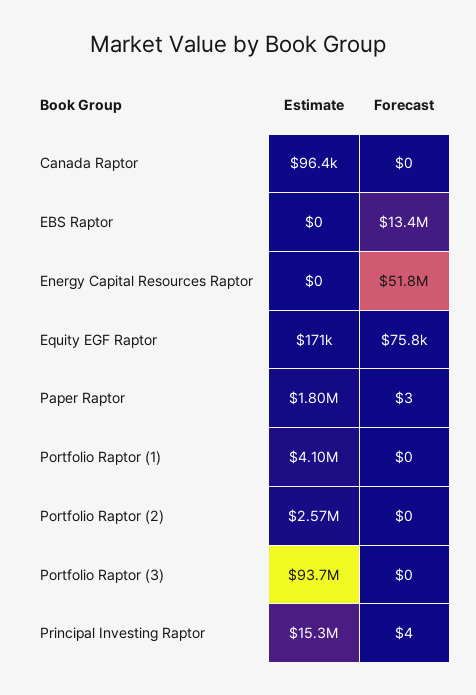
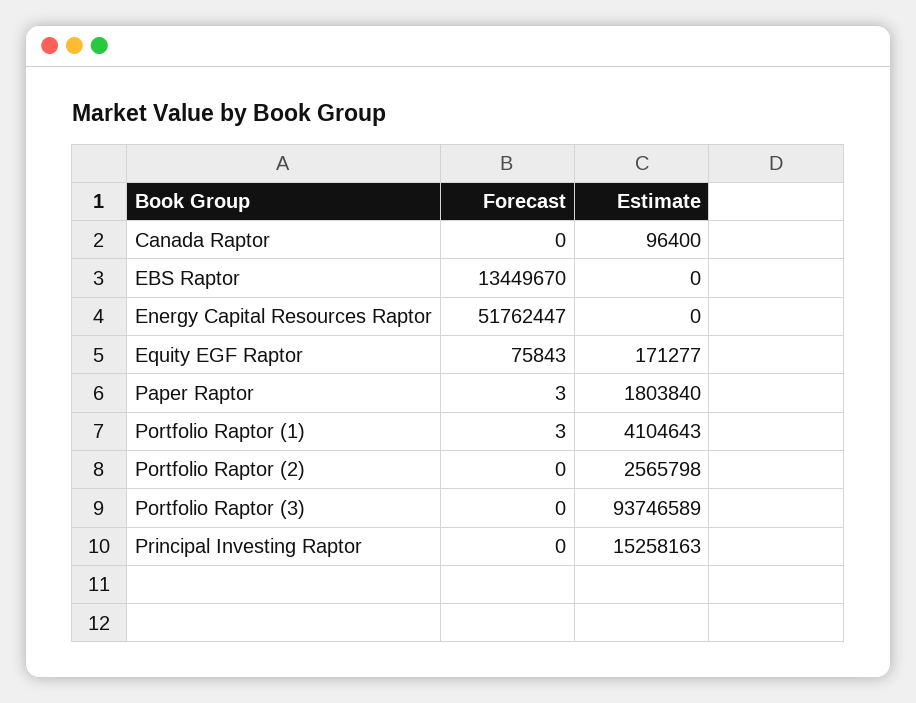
  {
    "Estimate": {
      "Canada Raptor": 96400,
      "EBS Raptor": 0,
      "Energy Capital Resources Raptor": 0,
      "Equity EGF Raptor": 171277,
      "Paper Raptor": 1803840,
      "Portfolio Raptor (1)": 4104643,
      "Portfolio Raptor (2)": 2565798,
      "Portfolio Raptor (3)": 93746589,
      "Principal Investing Raptor": 15258163
    },
    "Forecast": {
      "Canada Raptor": 0,
      "EBS Raptor": 13449670,
      "Energy Capital Resources Raptor": 51762447,
      "Equity EGF Raptor": 75843,
      "Paper Raptor": 3,
-     "Portfolio Raptor (1)": 0,
+     "Portfolio Raptor (1)": 3,
      "Portfolio Raptor (2)": 0,
      "Portfolio Raptor (3)": 0,
-     "Principal Investing Raptor": 4
+     "Principal Investing Raptor": 0
    }
  }

